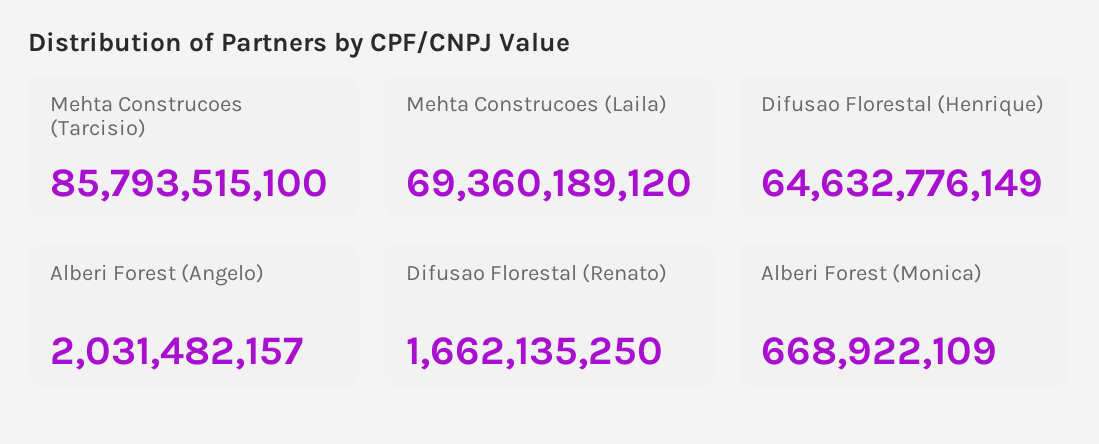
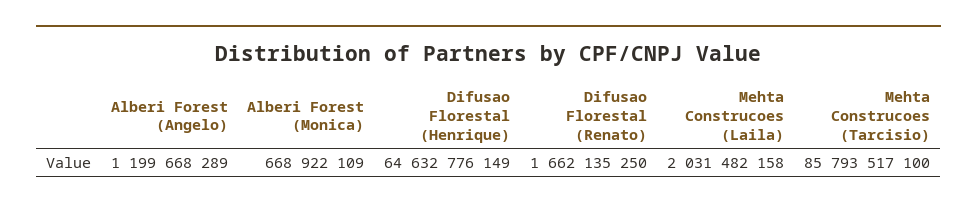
  {
-   "Mehta Construcoes (Tarcisio)": 85793515100,
+   "Mehta Construcoes (Tarcisio)": 85793517100,
-   "Mehta Construcoes (Laila)": 69360189120,
+   "Mehta Construcoes (Laila)": 2031482158,
    "Difusao Florestal (Henrique)": 64632776149,
-   "Alberi Forest (Angelo)": 2031482157,
+   "Alberi Forest (Angelo)": 1199668289,
    "Difusao Florestal (Renato)": 1662135250,
    "Alberi Forest (Monica)": 668922109
  }

